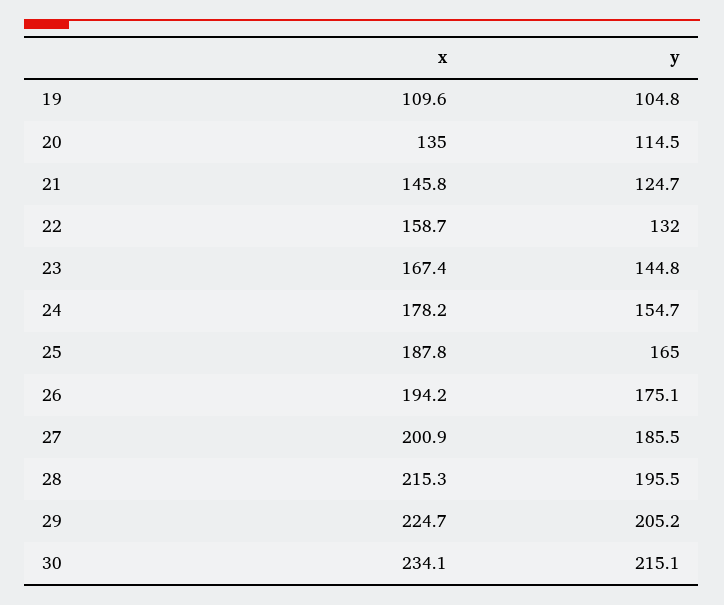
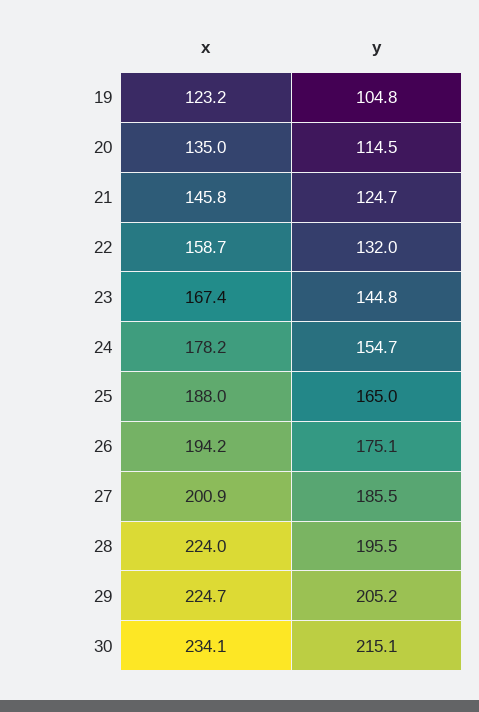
  {
    "x": {
-     "19": 109.6,
+     "19": 123.2,
      "20": 135,
      "21": 145.8,
      "22": 158.7,
      "23": 167.4,
      "24": 178.2,
-     "25": 187.8,
+     "25": 188,
      "26": 194.2,
      "27": 200.9,
-     "28": 215.3,
+     "28": 224,
      "29": 224.7,
      "30": 234.1
    },
    "y": {
      "19": 104.8,
      "20": 114.5,
      "21": 124.7,
      "22": 132,
      "23": 144.8,
      "24": 154.7,
      "25": 165,
      "26": 175.1,
      "27": 185.5,
      "28": 195.5,
      "29": 205.2,
      "30": 215.1
    }
  }

